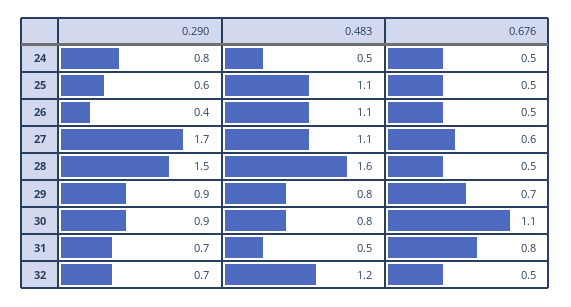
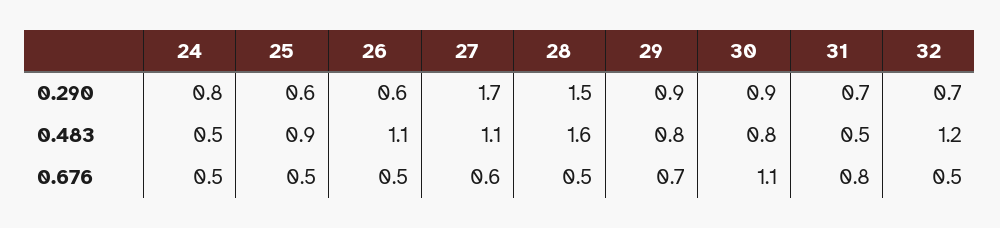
  {
    "0.290": {
      "24": 0.8,
      "25": 0.6,
-     "26": 0.4,
+     "26": 0.6,
      "27": 1.7,
      "28": 1.5,
      "29": 0.9,
      "30": 0.9,
      "31": 0.7,
      "32": 0.7
    },
    "0.483": {
      "24": 0.5,
-     "25": 1.1,
+     "25": 0.9,
      "26": 1.1,
      "27": 1.1,
      "28": 1.6,
      "29": 0.8,
      "30": 0.8,
      "31": 0.5,
      "32": 1.2
    },
    "0.676": {
      "24": 0.5,
      "25": 0.5,
      "26": 0.5,
      "27": 0.6,
      "28": 0.5,
      "29": 0.7,
      "30": 1.1,
      "31": 0.8,
      "32": 0.5
    }
  }

